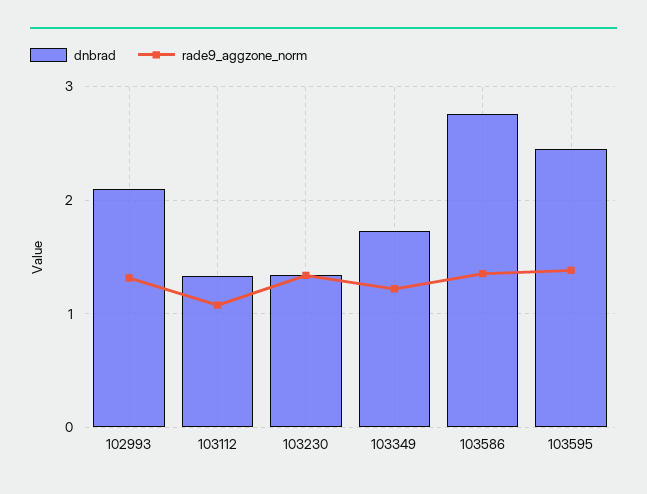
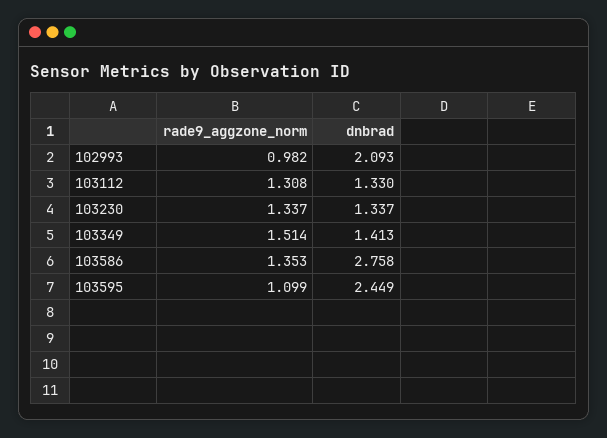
  {
    "dnbrad": {
      "102993": 2.093,
      "103112": 1.33,
      "103230": 1.337,
-     "103349": 1.7,
+     "103349": 1.413,
      "103586": 2.758,
      "103595": 2.449
    },
    "rade9_aggzone_norm": {
-     "102993": 1.3,
+     "102993": 0.982,
-     "103112": 1.1,
+     "103112": 1.308,
      "103230": 1.337,
-     "103349": 1.2,
+     "103349": 1.514,
      "103586": 1.353,
-     "103595": 1.4
+     "103595": 1.099
    }
  }

